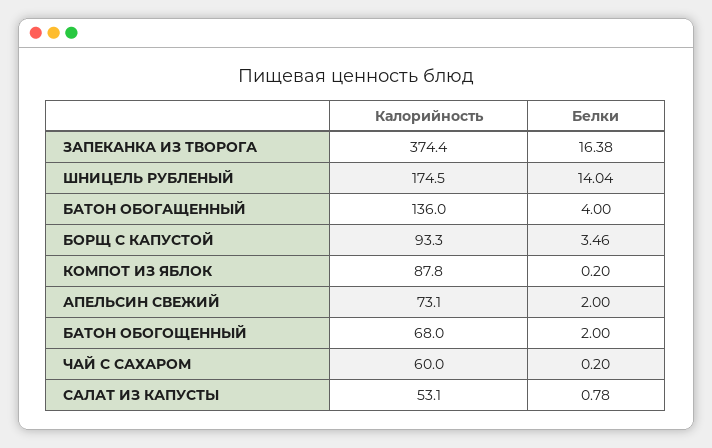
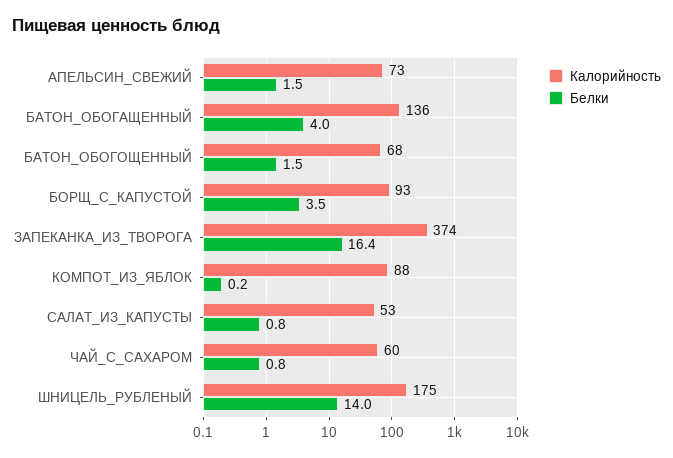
  {
    "Калорийность": {
      "ЗАПЕКАНКА ИЗ ТВОРОГА": 374.4,
      "ШНИЦЕЛЬ РУБЛЕНЫЙ": 174.5,
      "БАТОН ОБОГАЩЕННЫЙ": 136,
      "БОРЩ С КАПУСТОЙ": 93.3,
      "КОМПОТ ИЗ ЯБЛОК": 87.8,
      "АПЕЛЬСИН СВЕЖИЙ": 73.1,
      "БАТОН ОБОГОЩЕННЫЙ": 68,
      "ЧАЙ С САХАРОМ": 60,
      "САЛАТ ИЗ КАПУСТЫ": 53.1
    },
    "Белки": {
      "ЗАПЕКАНКА ИЗ ТВОРОГА": 16.38,
      "ШНИЦЕЛЬ РУБЛЕНЫЙ": 14.04,
      "БАТОН ОБОГАЩЕННЫЙ": 4,
      "БОРЩ С КАПУСТОЙ": 3.46,
      "КОМПОТ ИЗ ЯБЛОК": 0.2,
-     "АПЕЛЬСИН СВЕЖИЙ": 2,
+     "АПЕЛЬСИН СВЕЖИЙ": 1.5,
-     "БАТОН ОБОГОЩЕННЫЙ": 2,
+     "БАТОН ОБОГОЩЕННЫЙ": 1.5,
-     "ЧАЙ С САХАРОМ": 0.2,
+     "ЧАЙ С САХАРОМ": 0.8,
      "САЛАТ ИЗ КАПУСТЫ": 0.78
    }
  }

